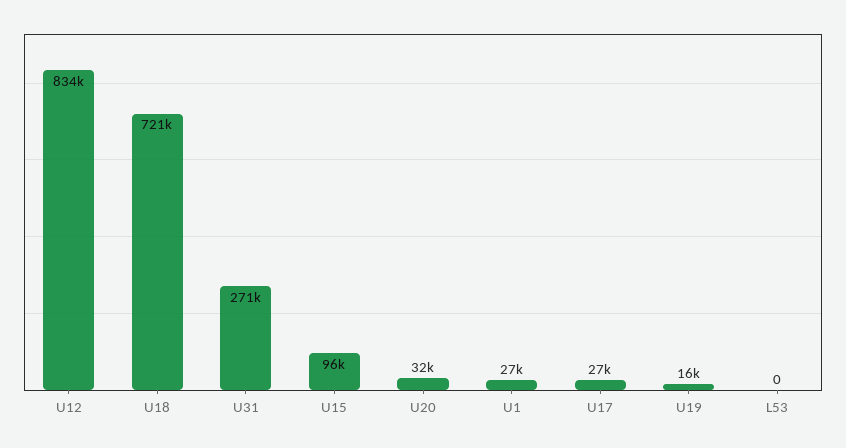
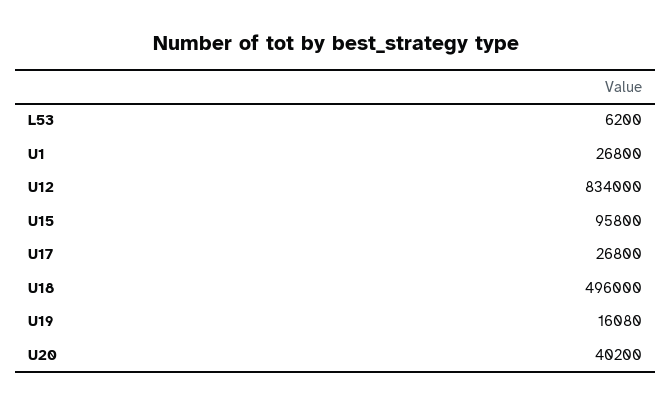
  {
    "U12": 834000,
-   "U18": 721000,
+   "U18": 496000,
-   "U31": 271000,
    "U15": 95800,
-   "U20": 32000,
+   "U20": 40200,
    "U1": 26800,
    "U17": 26800,
    "U19": 16080,
-   "L53": 0
+   "L53": 6200
  }

